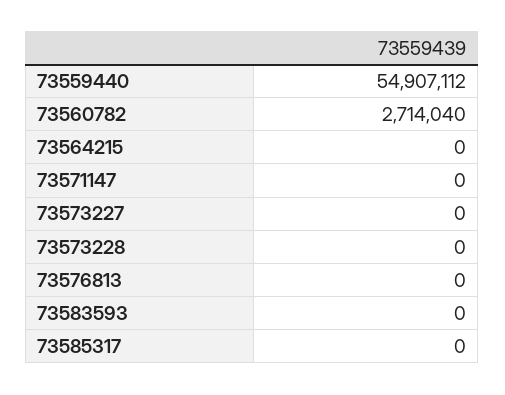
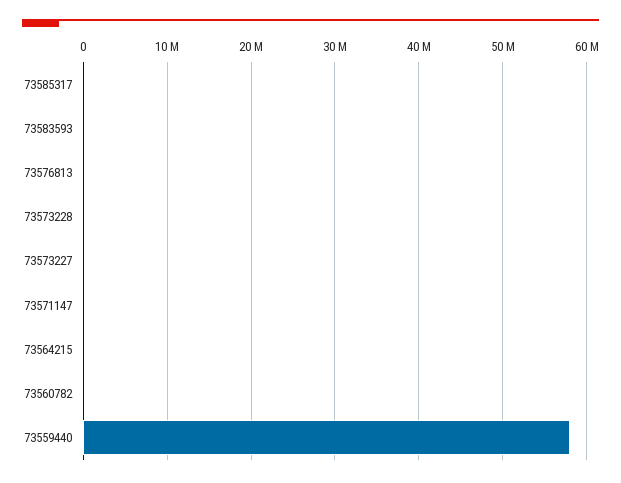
  {
-   "73559440": 54907112,
+   "73559440": 58000000,
-   "73560782": 2714040,
+   "73560782": 0,
    "73564215": 0,
    "73571147": 0,
    "73573227": 0,
    "73573228": 0,
    "73576813": 0,
    "73583593": 0,
    "73585317": 0
  }

